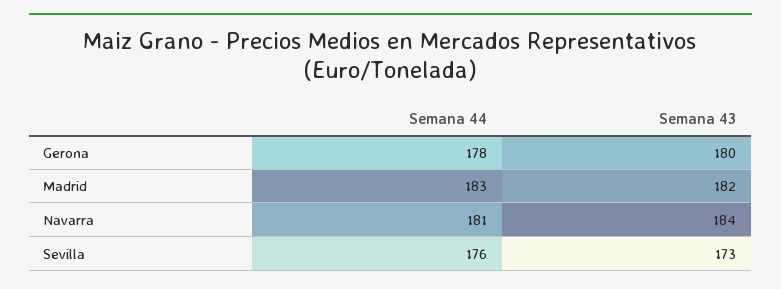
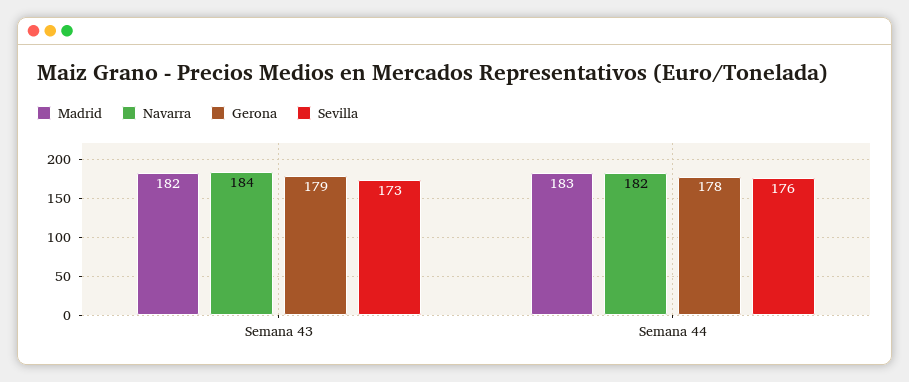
  {
    "Gerona": {
      "Semana 44": 178,
-     "Semana 43": 180
+     "Semana 43": 179
    },
    "Madrid": {
      "Semana 44": 183,
      "Semana 43": 182
    },
    "Navarra": {
-     "Semana 44": 181,
+     "Semana 44": 182,
      "Semana 43": 184
    },
    "Sevilla": {
      "Semana 44": 176,
      "Semana 43": 173
    }
  }

